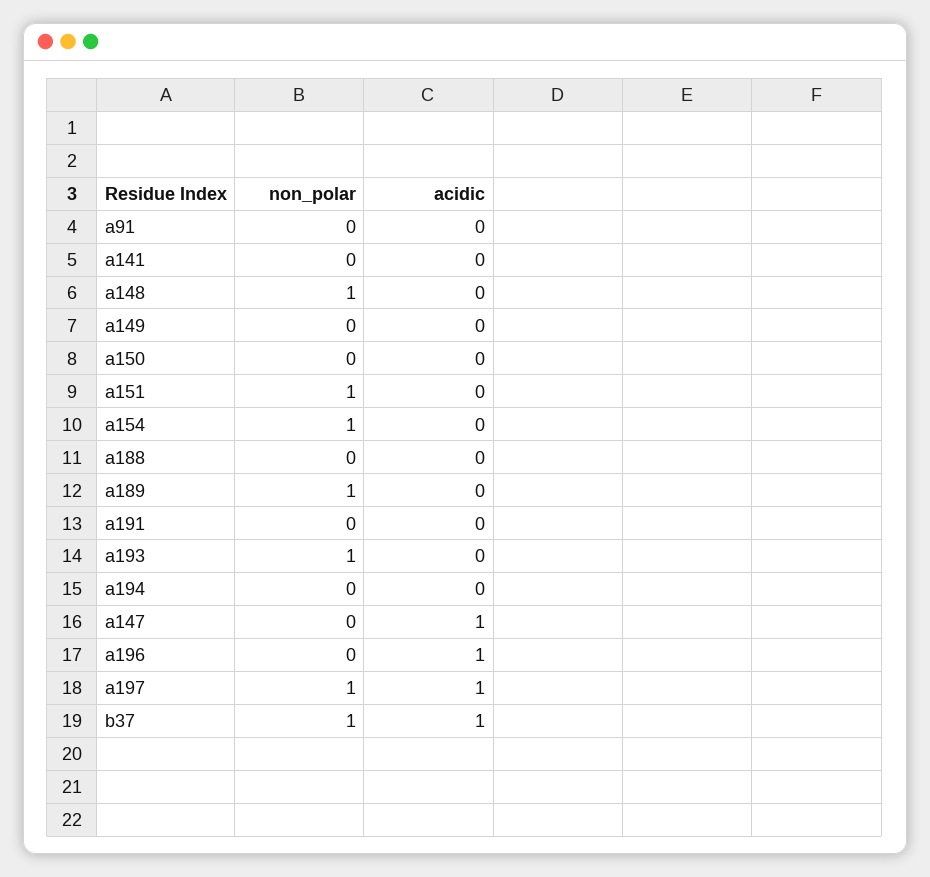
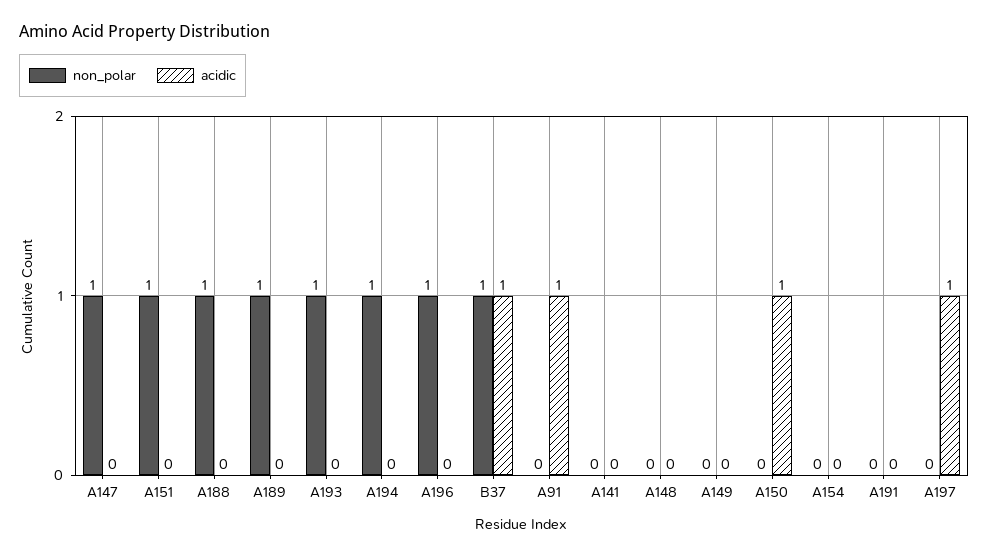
  {
    "non_polar": {
      "a91": 0,
      "a141": 0,
-     "a148": 1,
+     "a148": 0,
      "a149": 0,
      "a150": 0,
      "a151": 1,
-     "a154": 1,
+     "a154": 0,
-     "a188": 0,
+     "a188": 1,
      "a189": 1,
      "a191": 0,
      "a193": 1,
-     "a194": 0,
+     "a194": 1,
-     "a147": 0,
+     "a147": 1,
-     "a196": 0,
+     "a196": 1,
-     "a197": 1,
+     "a197": 0,
      "b37": 1
    },
    "acidic": {
-     "a91": 0,
+     "a91": 1,
      "a141": 0,
      "a148": 0,
      "a149": 0,
-     "a150": 0,
+     "a150": 1,
      "a151": 0,
      "a154": 0,
      "a188": 0,
      "a189": 0,
      "a191": 0,
      "a193": 0,
      "a194": 0,
-     "a147": 1,
+     "a147": 0,
-     "a196": 1,
+     "a196": 0,
      "a197": 1,
      "b37": 1
    }
  }

